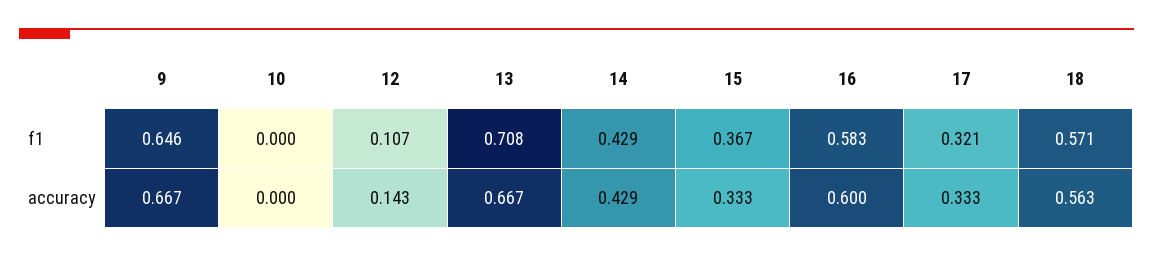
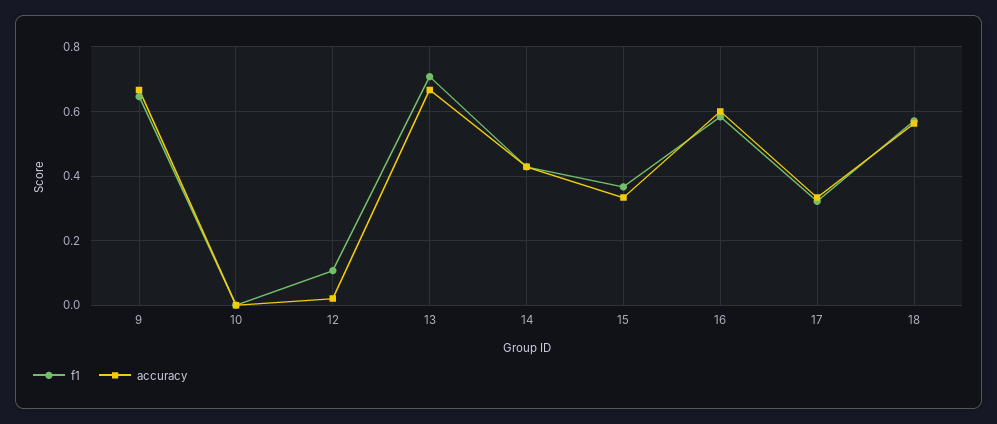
  {
    "f1": {
      "9": 0.646,
      "10": 0,
      "12": 0.107,
      "13": 0.708,
      "14": 0.429,
      "15": 0.367,
      "16": 0.583,
      "17": 0.321,
      "18": 0.571
    },
    "accuracy": {
      "9": 0.667,
      "10": 0,
-     "12": 0.143,
+     "12": 0.02,
      "13": 0.667,
      "14": 0.429,
      "15": 0.333,
      "16": 0.6,
      "17": 0.333,
      "18": 0.563
    }
  }

